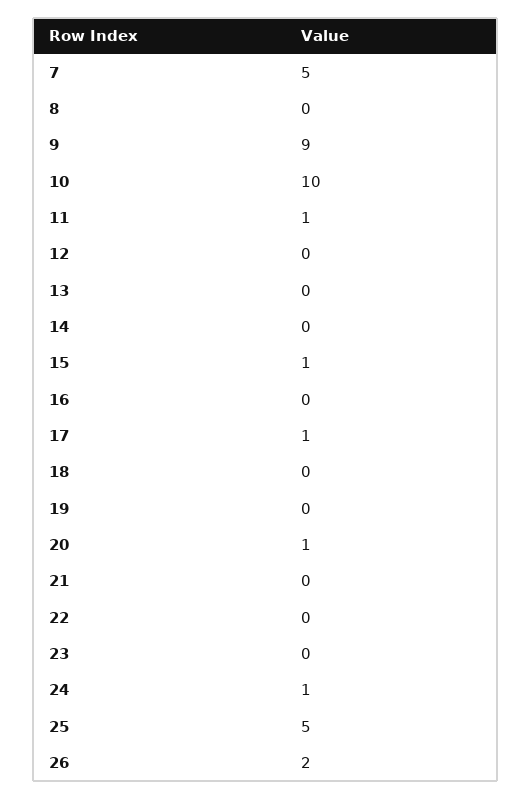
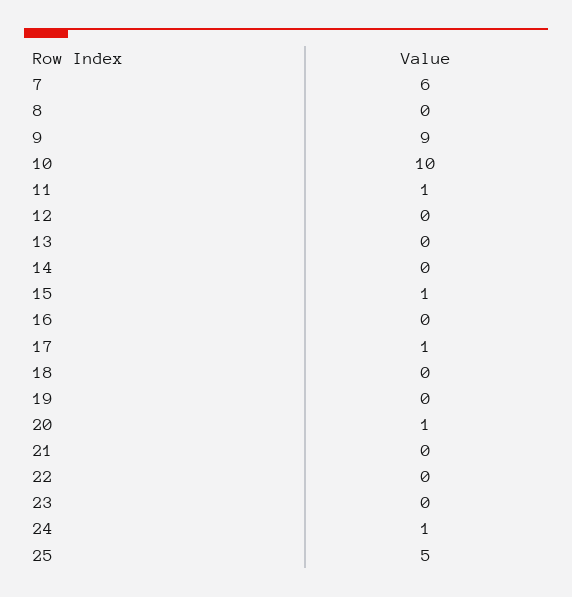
  {
-   "7": 5,
+   "7": 6,
    "8": 0,
    "9": 9,
    "10": 10,
    "11": 1,
    "12": 0,
    "13": 0,
    "14": 0,
    "15": 1,
    "16": 0,
    "17": 1,
    "18": 0,
    "19": 0,
    "20": 1,
    "21": 0,
    "22": 0,
    "23": 0,
    "24": 1,
-   "25": 5,
+   "25": 5
-   "26": 2
  }

